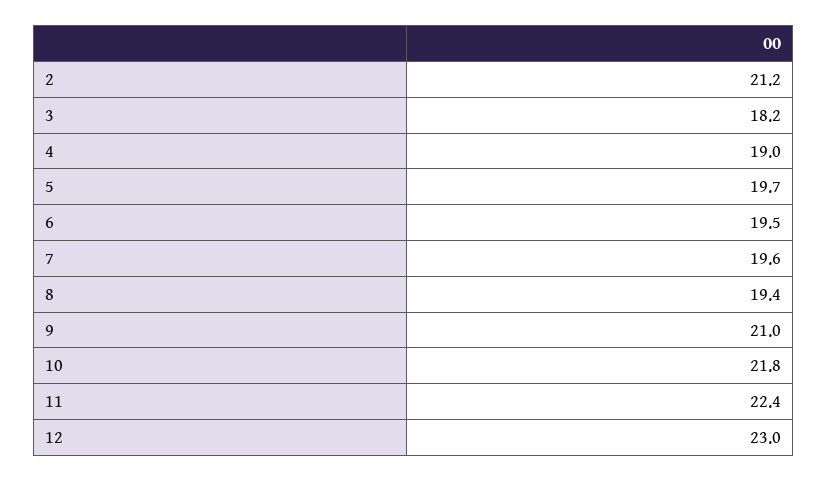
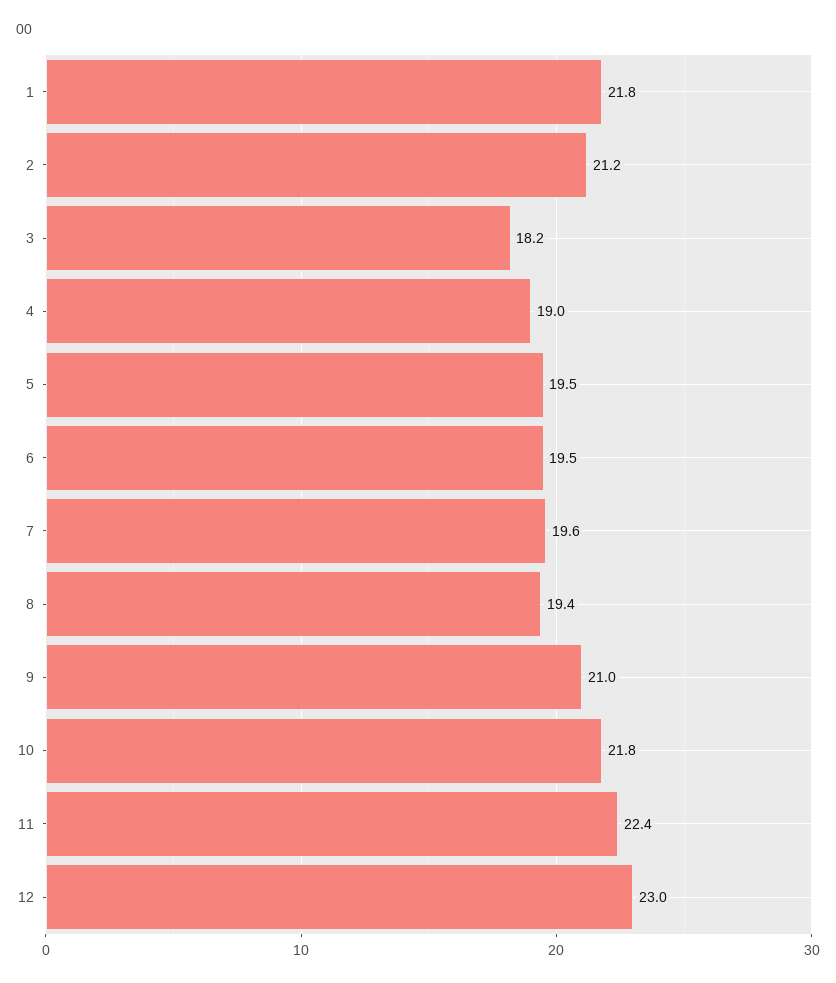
  {
    "2": 21.2,
    "3": 18.2,
    "4": 19,
-   "5": 19.7,
+   "5": 19.5,
    "6": 19.5,
    "7": 19.6,
    "8": 19.4,
    "9": 21,
    "10": 21.8,
    "11": 22.4,
-   "12": 23
+   "12": 23,
+   "1": 21.8
  }

